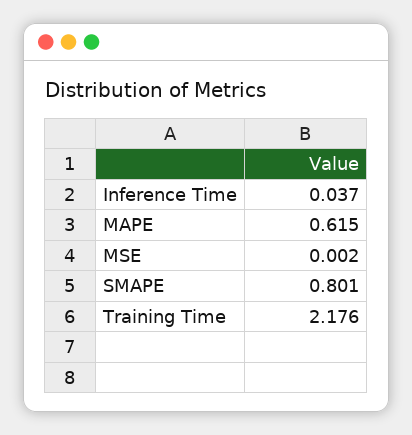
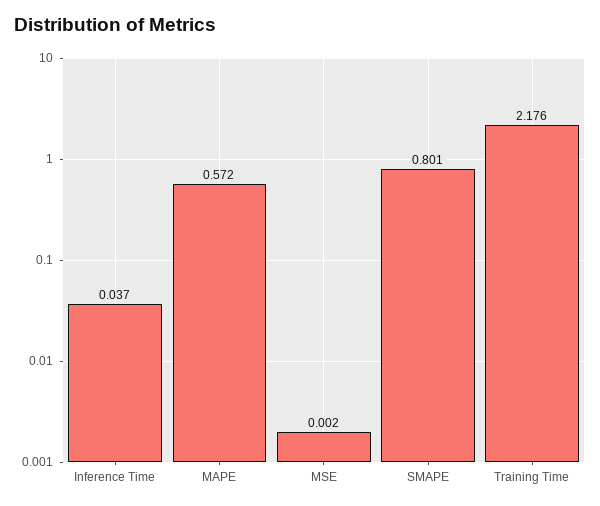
  {
    "Inference Time": 0.037,
-   "MAPE": 0.615,
+   "MAPE": 0.572,
    "MSE": 0.002,
    "SMAPE": 0.801,
    "Training Time": 2.176
  }

